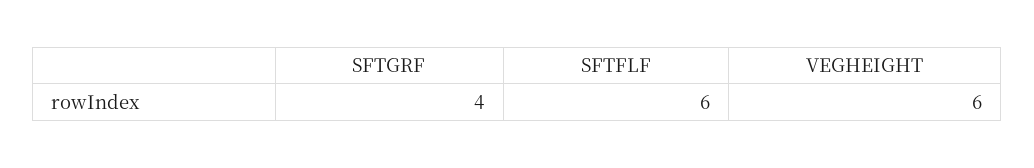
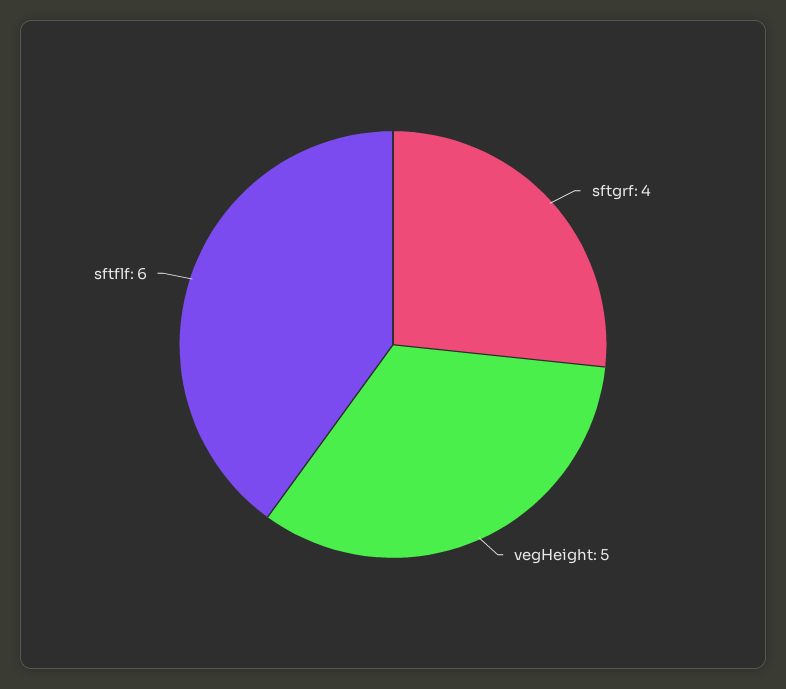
  {
    "SFTGRF": 4,
    "SFTFLF": 6,
-   "VEGHEIGHT": 6
+   "VEGHEIGHT": 5
  }

